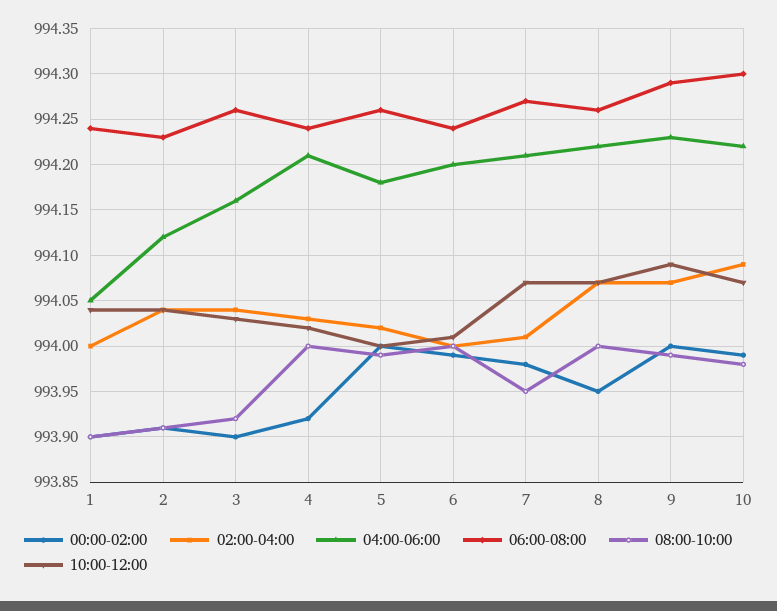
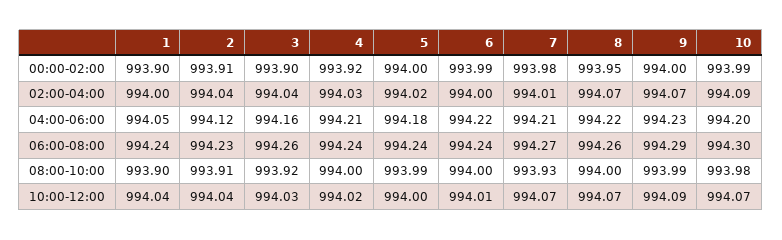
  {
    "00:00-02:00": {
      "1": 993.9,
      "2": 993.91,
      "3": 993.9,
      "4": 993.92,
      "5": 994,
      "6": 993.99,
      "7": 993.98,
      "8": 993.95,
      "9": 994,
      "10": 993.99
    },
    "02:00-04:00": {
      "1": 994,
      "2": 994.04,
      "3": 994.04,
      "4": 994.03,
      "5": 994.02,
      "6": 994,
      "7": 994.01,
      "8": 994.07,
      "9": 994.07,
      "10": 994.09
    },
    "04:00-06:00": {
      "1": 994.05,
      "2": 994.12,
      "3": 994.16,
      "4": 994.21,
      "5": 994.18,
-     "6": 994.2,
+     "6": 994.22,
      "7": 994.21,
      "8": 994.22,
      "9": 994.23,
-     "10": 994.22
+     "10": 994.2
    },
    "06:00-08:00": {
      "1": 994.24,
      "2": 994.23,
      "3": 994.26,
      "4": 994.24,
-     "5": 994.26,
+     "5": 994.24,
      "6": 994.24,
      "7": 994.27,
      "8": 994.26,
      "9": 994.29,
      "10": 994.3
    },
    "08:00-10:00": {
      "1": 993.9,
      "2": 993.91,
      "3": 993.92,
      "4": 994,
      "5": 993.99,
      "6": 994,
-     "7": 993.95,
+     "7": 993.93,
      "8": 994,
      "9": 993.99,
      "10": 993.98
    },
    "10:00-12:00": {
      "1": 994.04,
      "2": 994.04,
      "3": 994.03,
      "4": 994.02,
      "5": 994,
      "6": 994.01,
      "7": 994.07,
      "8": 994.07,
      "9": 994.09,
      "10": 994.07
    }
  }

